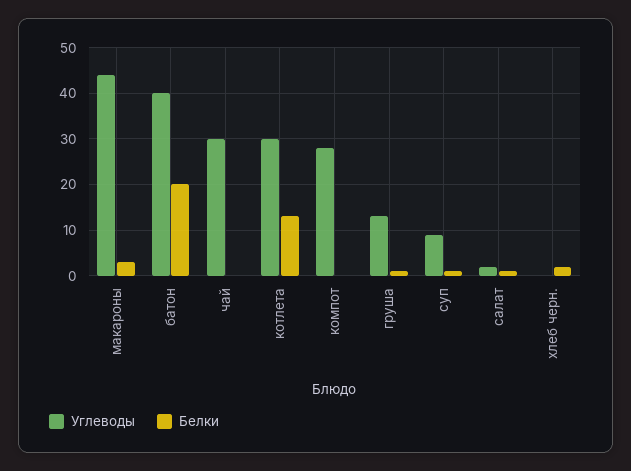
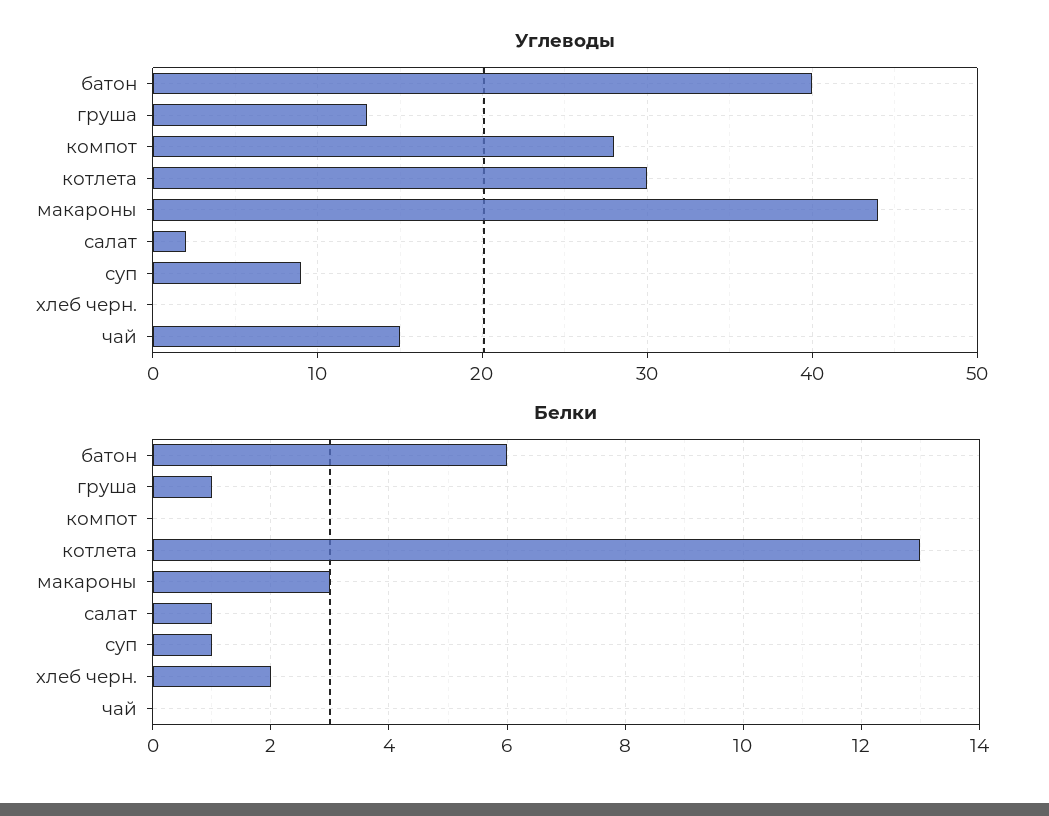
  {
    "Углеводы": {
      "макароны": 44,
      "батон": 40,
-     "чай": 30,
+     "чай": 15,
      "котлета": 30,
      "компот": 28,
      "груша": 13,
      "суп": 9,
      "салат": 2,
      "хлеб черн.": 0
    },
    "Белки": {
      "макароны": 3,
-     "батон": 20,
+     "батон": 6,
      "чай": 0,
      "котлета": 13,
      "компот": 0,
      "груша": 1,
      "суп": 1,
      "салат": 1,
      "хлеб черн.": 2
    }
  }

